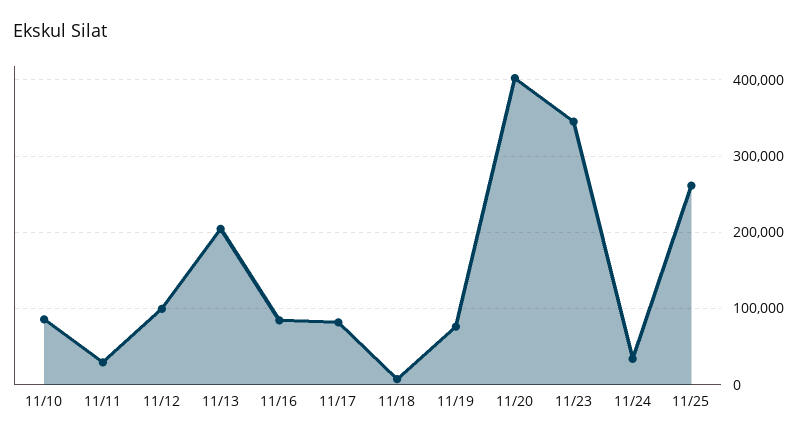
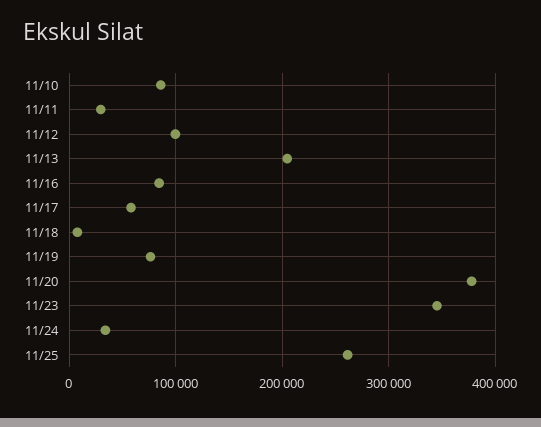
  {
    "11/10": 90000,
    "11/11": 30000,
    "11/12": 100000,
    "11/13": 200000,
    "11/16": 80000,
-   "11/17": 80000,
+   "11/17": 60000,
    "11/18": 10000,
    "11/19": 80000,
-   "11/20": 400000,
+   "11/20": 380000,
    "11/23": 350000,
    "11/24": 30000,
    "11/25": 260000
  }

